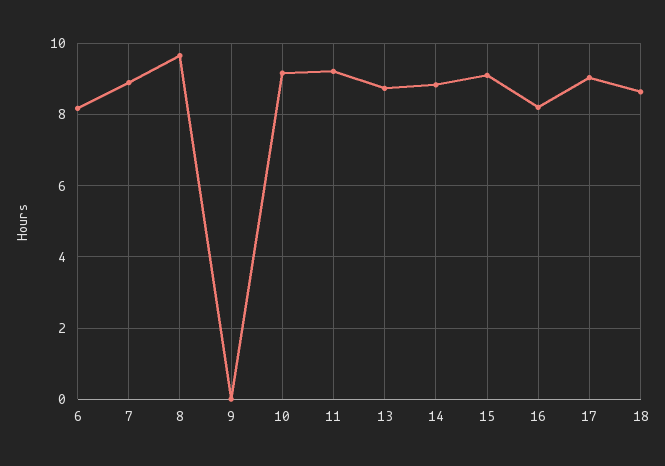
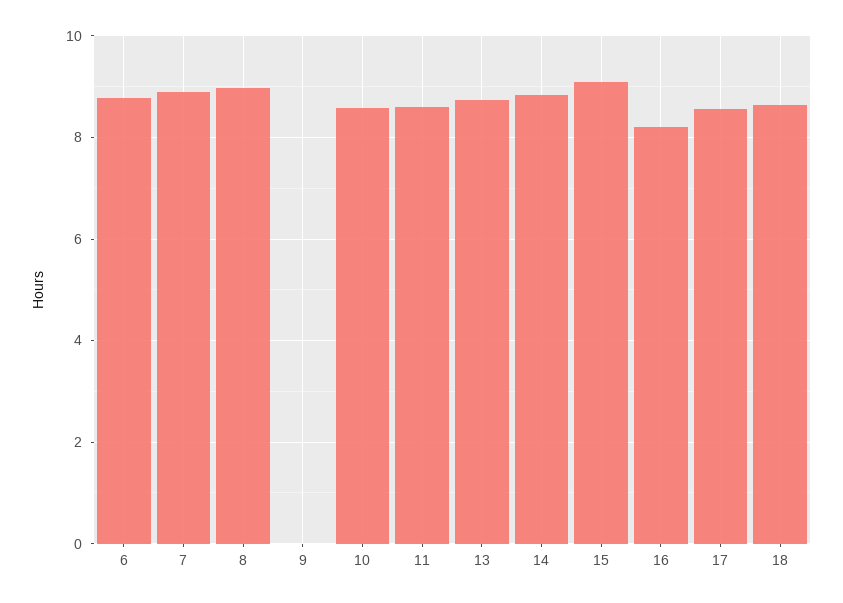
  {
-   "6": 8.2,
+   "6": 8.8,
    "7": 8.8,
-   "8": 9.6,
+   "8": 9,
    "9": 0,
-   "10": 9.2,
+   "10": 8.6,
-   "11": 9.2,
+   "11": 8.6,
    "13": 8.8,
    "14": 8.8,
    "15": 9.2,
    "16": 8.2,
-   "17": 9,
+   "17": 8.6,
    "18": 8.6
  }

